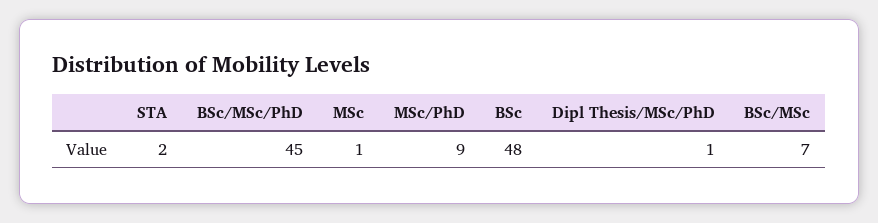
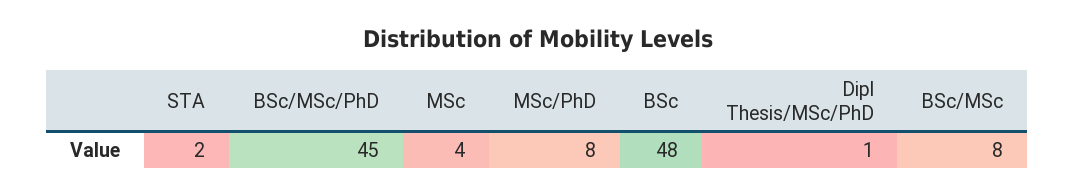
  {
    "STA": 2,
    "BSc/MSc/PhD": 45,
-   "MSc": 1,
+   "MSc": 4,
-   "MSc/PhD": 9,
+   "MSc/PhD": 8,
    "BSc": 48,
    "Dipl Thesis/MSc/PhD": 1,
-   "BSc/MSc": 7
+   "BSc/MSc": 8
  }

